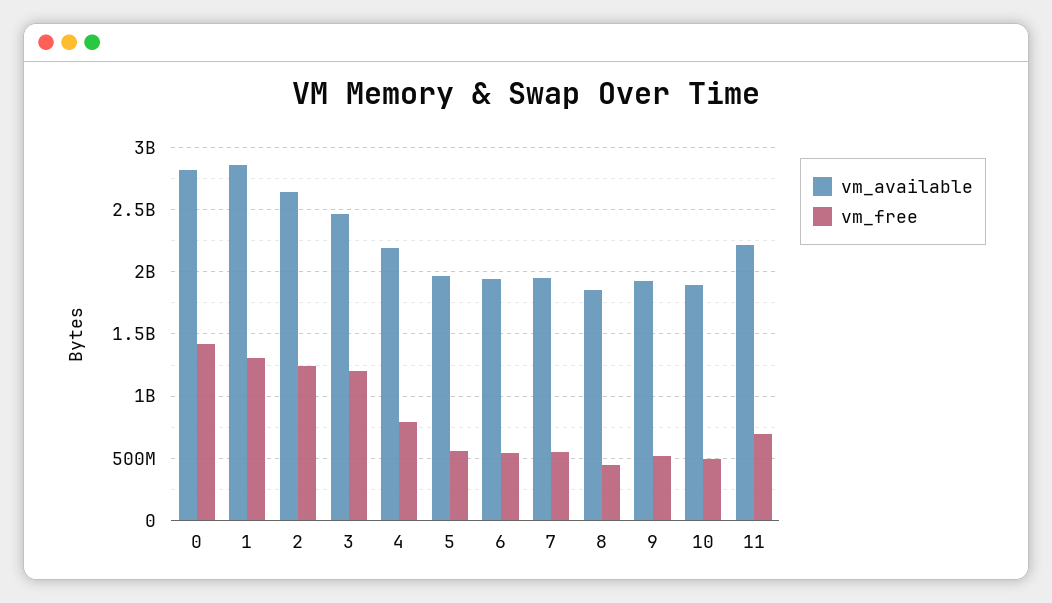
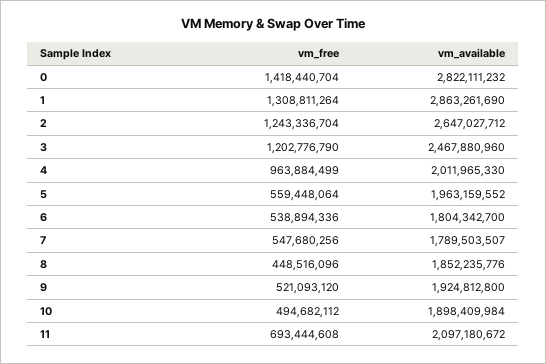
  {
    "vm_available": {
      "0": 2822111232,
      "1": 2863261690,
      "2": 2647027712,
      "3": 2467880960,
-     "4": 2200000000,
+     "4": 2011965330,
      "5": 1963159552,
-     "6": 1950000000,
+     "6": 1804342700,
-     "7": 1950000000,
+     "7": 1789503507,
      "8": 1852235776,
      "9": 1924812800,
      "10": 1898409984,
-     "11": 2200000000
+     "11": 2097180672
    },
    "vm_free": {
      "0": 1418440704,
      "1": 1308811264,
      "2": 1243336704,
      "3": 1202776790,
-     "4": 800000000,
+     "4": 963884499,
      "5": 559448064,
      "6": 538894336,
      "7": 547680256,
      "8": 448516096,
      "9": 521093120,
      "10": 494682112,
      "11": 693444608
    }
  }

